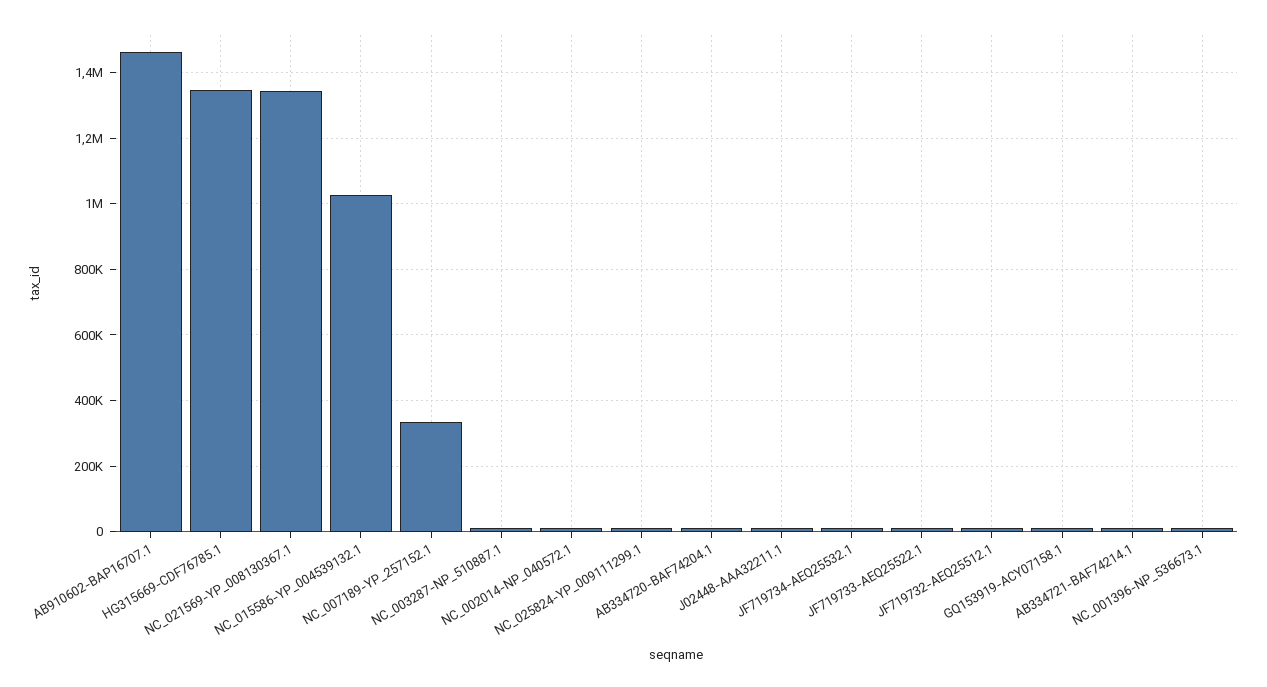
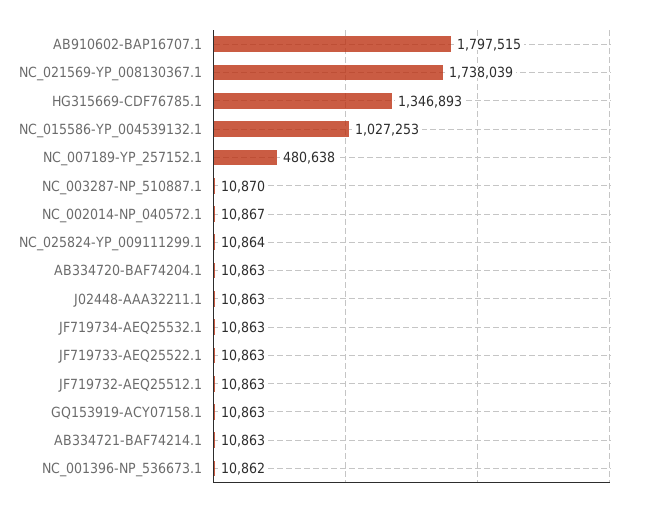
  {
-   "AB910602-BAP16707.1": 1460000,
+   "AB910602-BAP16707.1": 1797515,
    "HG315669-CDF76785.1": 1346893,
-   "NC_021569-YP_008130367.1": 1340000,
+   "NC_021569-YP_008130367.1": 1738039,
    "NC_015586-YP_004539132.1": 1027253,
-   "NC_007189-YP_257152.1": 340000,
+   "NC_007189-YP_257152.1": 480638,
    "NC_003287-NP_510887.1": 10870,
    "NC_002014-NP_040572.1": 10867,
    "NC_025824-YP_009111299.1": 10864,
    "AB334720-BAF74204.1": 10863,
    "J02448-AAA32211.1": 10863,
    "JF719734-AEQ25532.1": 10863,
    "JF719733-AEQ25522.1": 10863,
    "JF719732-AEQ25512.1": 10863,
    "GQ153919-ACY07158.1": 10863,
    "AB334721-BAF74214.1": 10863,
    "NC_001396-NP_536673.1": 10862
  }

